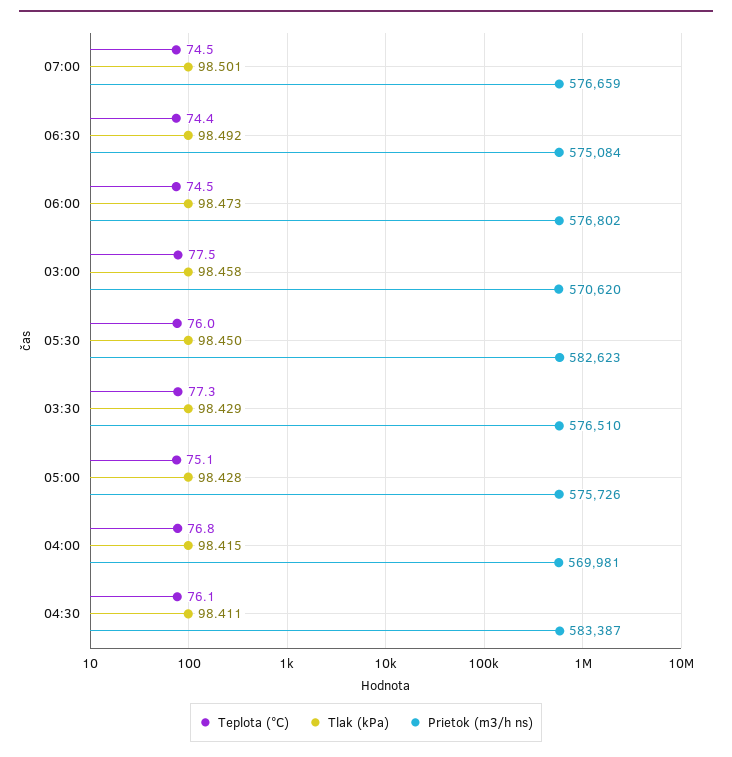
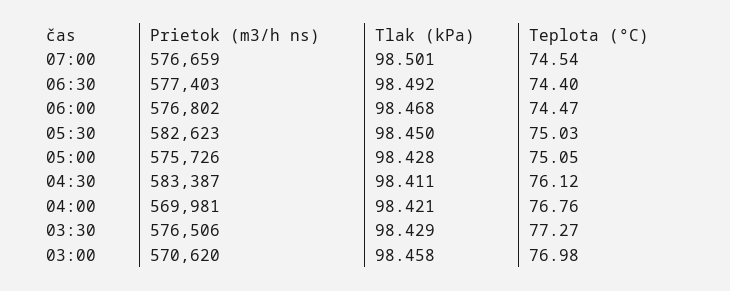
  {
    "Teplota (°C)": {
      "07:00": 74.54,
      "06:30": 74.4,
      "06:00": 74.47,
-     "03:00": 77.5,
+     "03:00": 76.98,
-     "05:30": 76,
+     "05:30": 75.03,
      "03:30": 77.27,
      "05:00": 75.05,
      "04:00": 76.76,
      "04:30": 76.12
    },
    "Tlak (kPa)": {
      "07:00": 98.501,
      "06:30": 98.492,
-     "06:00": 98.473,
+     "06:00": 98.468,
      "03:00": 98.458,
      "05:30": 98.45,
      "03:30": 98.429,
      "05:00": 98.428,
-     "04:00": 98.415,
+     "04:00": 98.421,
      "04:30": 98.411
    },
    "Prietok (m3/h ns)": {
      "07:00": 576659,
-     "06:30": 575084,
+     "06:30": 577403,
      "06:00": 576802,
      "03:00": 570620,
      "05:30": 582623,
-     "03:30": 576510,
+     "03:30": 576506,
      "05:00": 575726,
      "04:00": 569981,
      "04:30": 583387
    }
  }

